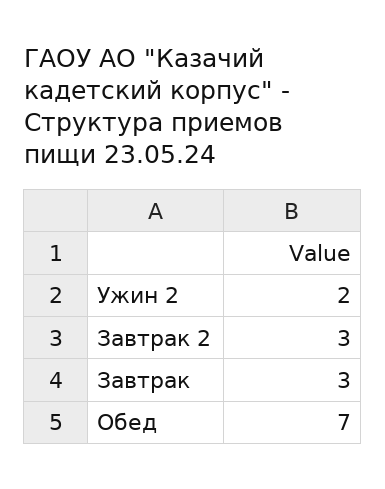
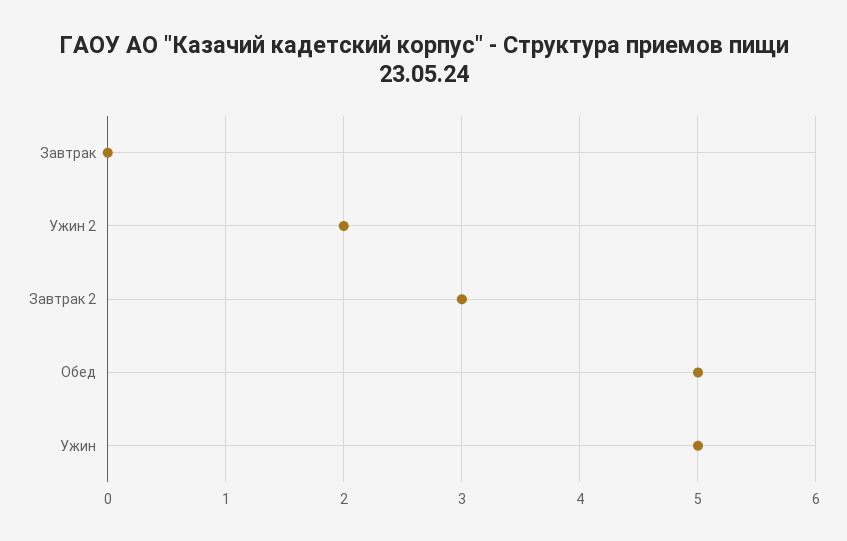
  {
    "Ужин 2": 2,
    "Завтрак 2": 3,
-   "Завтрак": 3,
+   "Завтрак": 0,
-   "Обед": 7
+   "Обед": 5,
+   "Ужин": 5
  }

